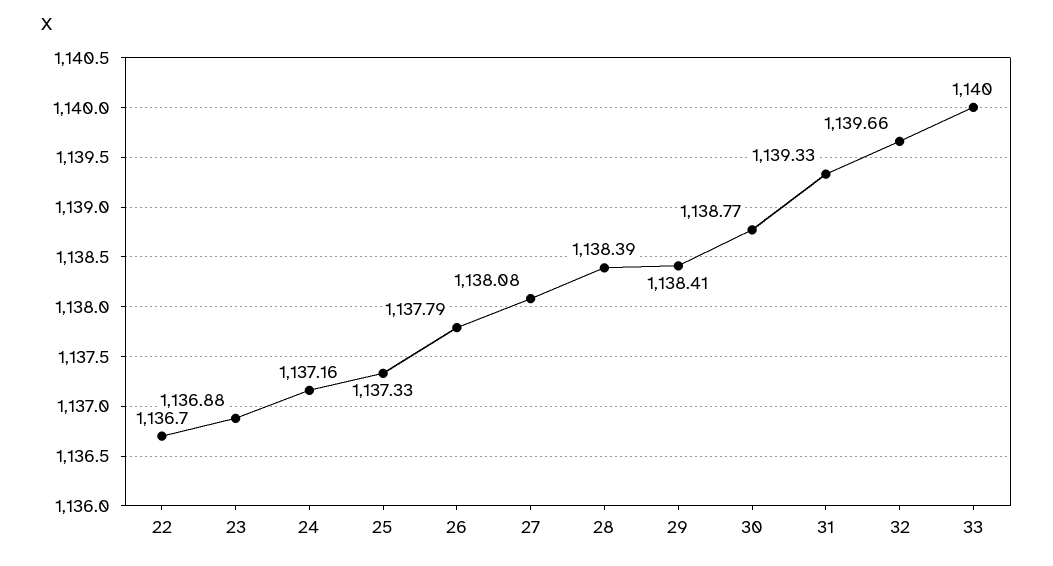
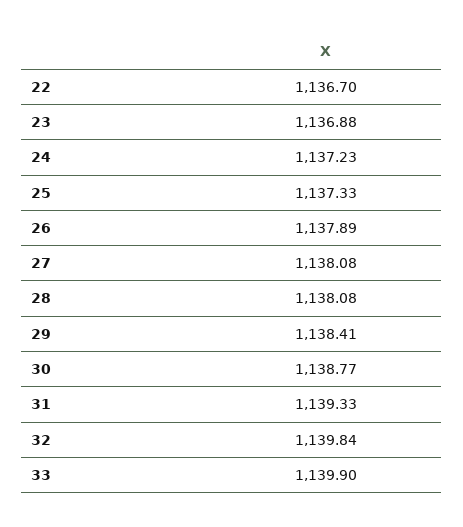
  {
    "22": 1136.7,
    "23": 1136.88,
-   "24": 1137.16,
+   "24": 1137.23,
    "25": 1137.33,
-   "26": 1137.79,
+   "26": 1137.89,
    "27": 1138.08,
-   "28": 1138.39,
+   "28": 1138.08,
    "29": 1138.41,
    "30": 1138.77,
    "31": 1139.33,
-   "32": 1139.66,
+   "32": 1139.84,
-   "33": 1140
+   "33": 1139.9
  }

